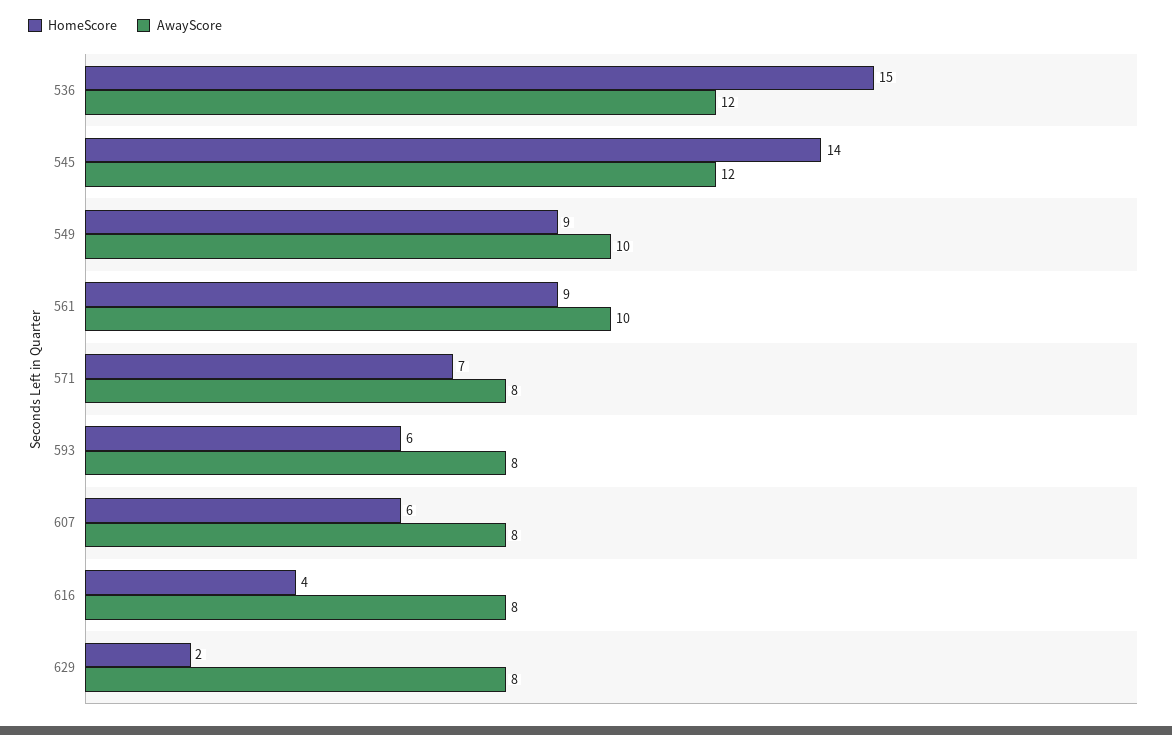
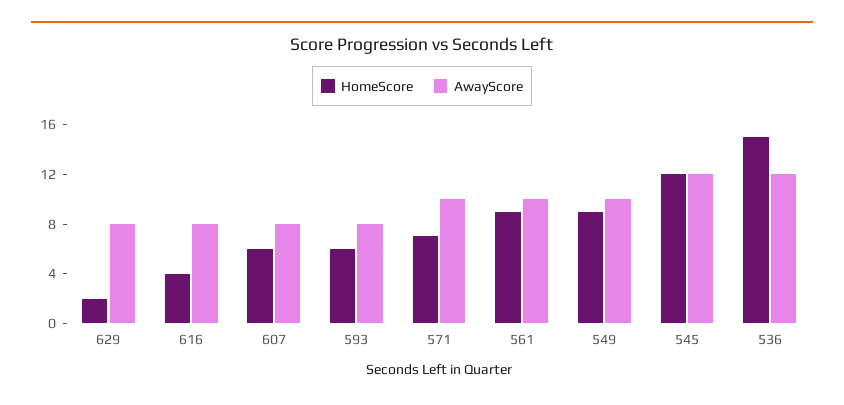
  {
    "HomeScore": {
      "536": 15,
-     "545": 14,
+     "545": 12,
      "549": 9,
      "561": 9,
      "571": 7,
      "593": 6,
      "607": 6,
      "616": 4,
      "629": 2
    },
    "AwayScore": {
      "536": 12,
      "545": 12,
      "549": 10,
      "561": 10,
-     "571": 8,
+     "571": 10,
      "593": 8,
      "607": 8,
      "616": 8,
      "629": 8
    }
  }

